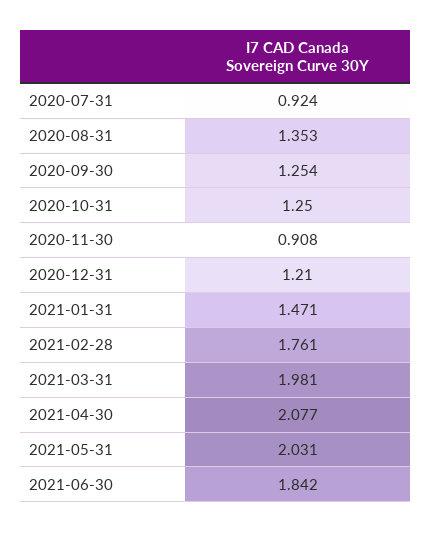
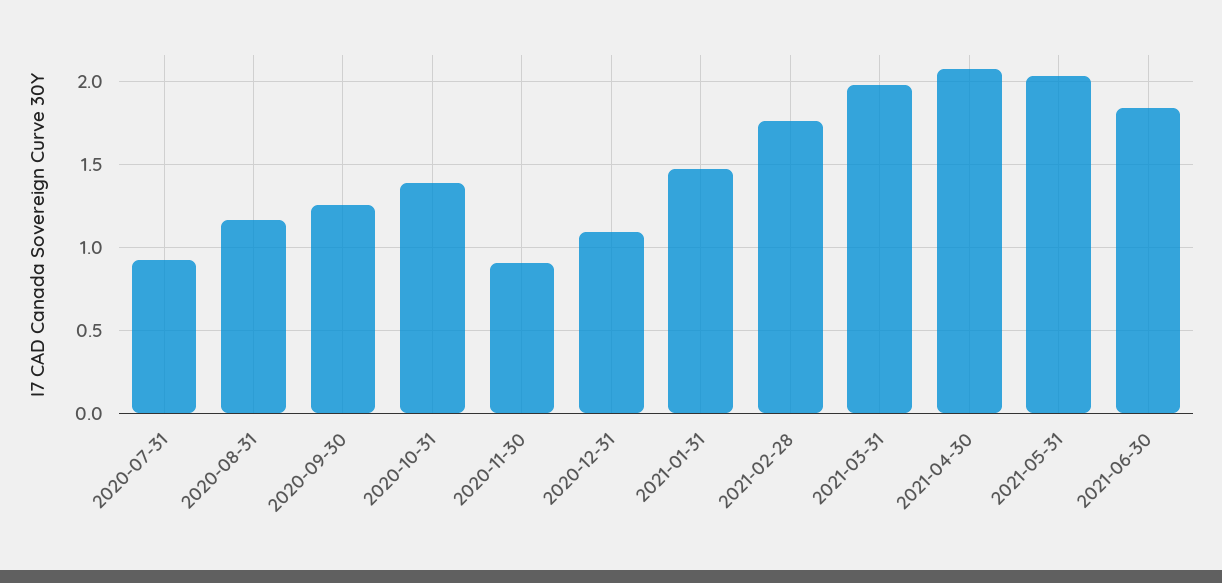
  {
    "2020-07-31": 0.924,
-   "2020-08-31": 1.353,
+   "2020-08-31": 1.15,
    "2020-09-30": 1.254,
-   "2020-10-31": 1.25,
+   "2020-10-31": 1.4,
    "2020-11-30": 0.908,
-   "2020-12-31": 1.21,
+   "2020-12-31": 1.1,
    "2021-01-31": 1.471,
    "2021-02-28": 1.761,
    "2021-03-31": 1.981,
    "2021-04-30": 2.077,
    "2021-05-31": 2.031,
    "2021-06-30": 1.842
  }

